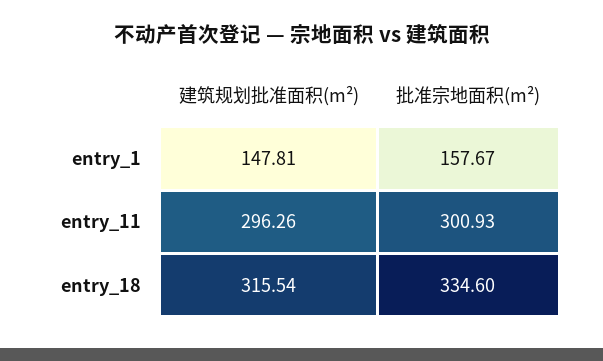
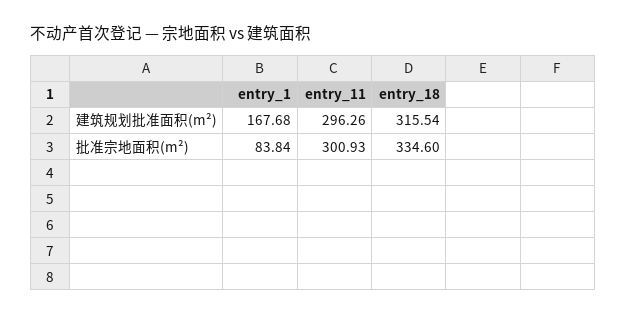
  {
    "建筑规划批准面积(m²)": {
-     "entry_1": 147.81,
+     "entry_1": 167.68,
      "entry_11": 296.26,
      "entry_18": 315.54
    },
    "批准宗地面积(m²)": {
-     "entry_1": 157.67,
+     "entry_1": 83.84,
      "entry_11": 300.93,
      "entry_18": 334.6
    }
  }

